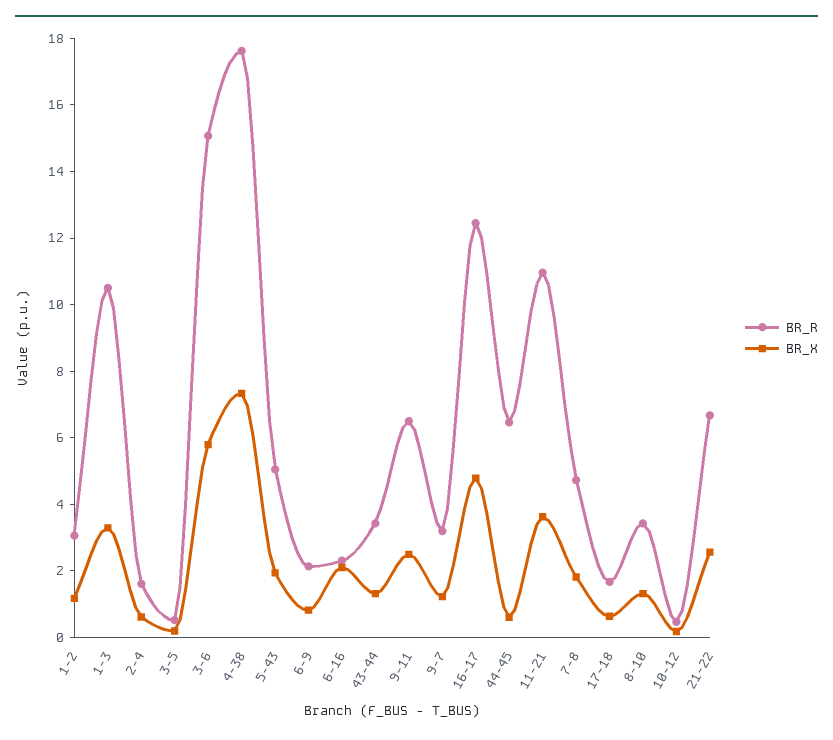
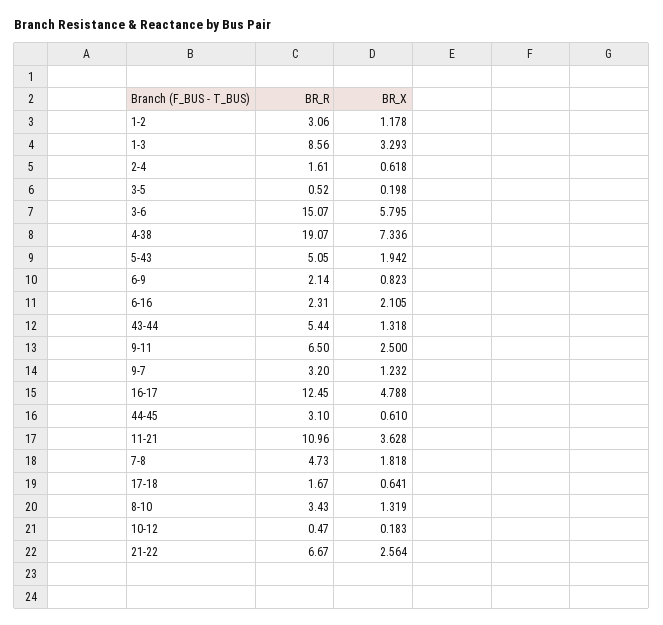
  {
    "BR_R": {
      "1-2": 3.06,
-     "1-3": 10.5,
+     "1-3": 8.56,
      "2-4": 1.61,
      "3-5": 0.52,
      "3-6": 15.07,
-     "4-38": 17.5,
+     "4-38": 19.07,
      "5-43": 5.05,
      "6-9": 2.14,
      "6-16": 2.31,
-     "43-44": 3.5,
+     "43-44": 5.44,
      "9-11": 6.5,
      "9-7": 3.2,
      "16-17": 12.45,
-     "44-45": 6.5,
+     "44-45": 3.1,
      "11-21": 10.96,
      "7-8": 4.73,
      "17-18": 1.67,
      "8-10": 3.43,
      "10-12": 0.47,
      "21-22": 6.67
    },
    "BR_X": {
      "1-2": 1.178,
      "1-3": 3.293,
      "2-4": 0.618,
      "3-5": 0.198,
      "3-6": 5.795,
      "4-38": 7.336,
      "5-43": 1.942,
      "6-9": 0.823,
      "6-16": 2.105,
      "43-44": 1.318,
      "9-11": 2.5,
      "9-7": 1.232,
      "16-17": 4.788,
      "44-45": 0.61,
      "11-21": 3.628,
      "7-8": 1.818,
      "17-18": 0.641,
      "8-10": 1.319,
      "10-12": 0.183,
      "21-22": 2.564
    }
  }

